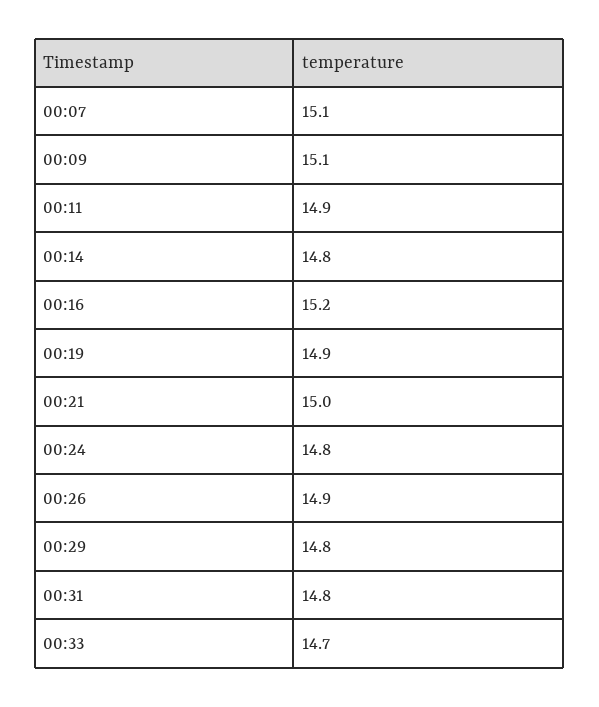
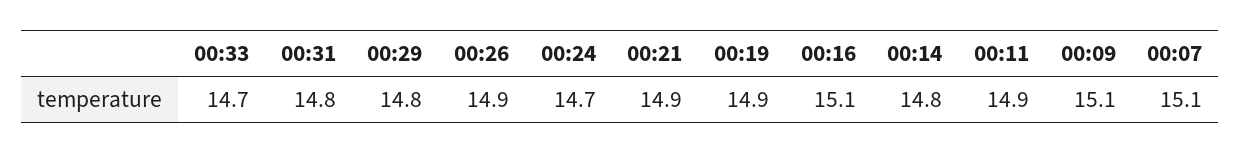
  {
    "00:07": 15.1,
    "00:09": 15.1,
    "00:11": 14.9,
    "00:14": 14.8,
-   "00:16": 15.2,
+   "00:16": 15.1,
    "00:19": 14.9,
-   "00:21": 15,
+   "00:21": 14.9,
-   "00:24": 14.8,
+   "00:24": 14.7,
    "00:26": 14.9,
    "00:29": 14.8,
    "00:31": 14.8,
    "00:33": 14.7
  }

